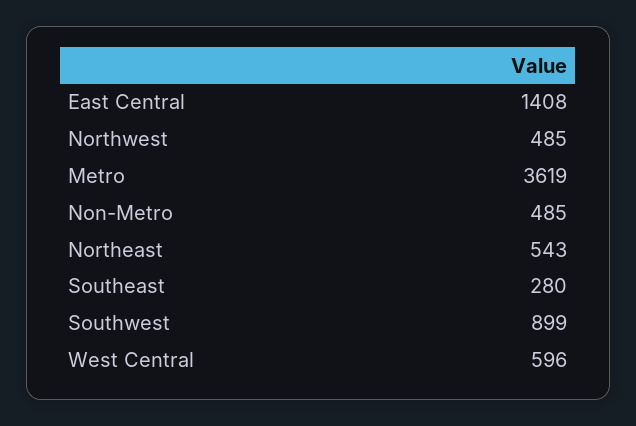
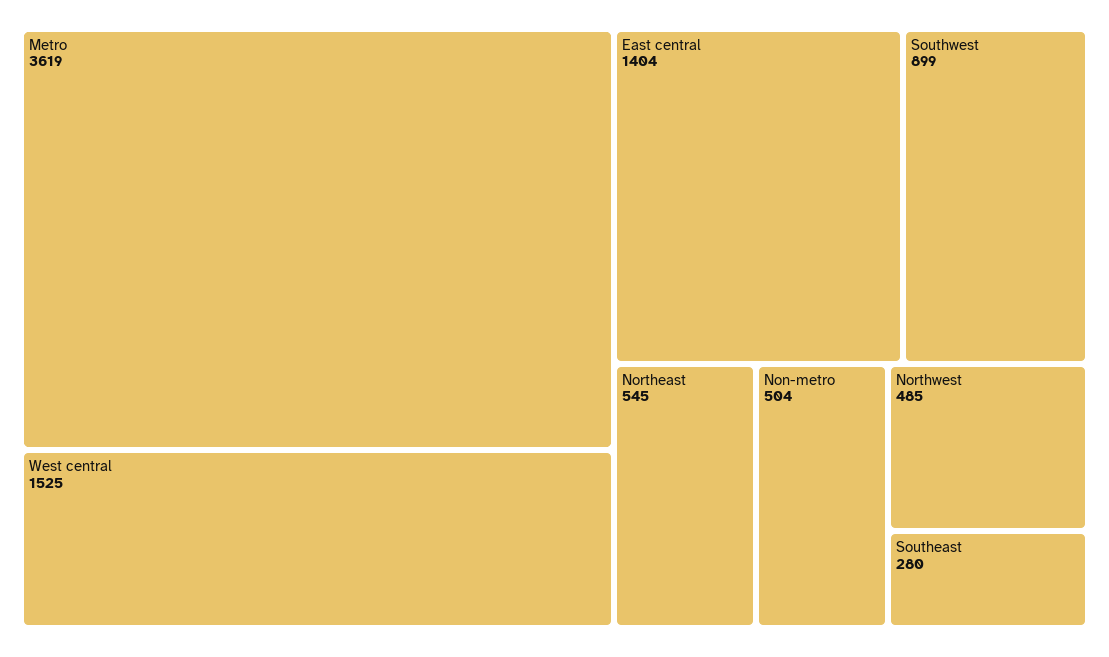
  {
-   "East Central": 1408,
+   "East Central": 1404,
    "Northwest": 485,
    "Metro": 3619,
-   "Non-Metro": 485,
+   "Non-Metro": 504,
-   "Northeast": 543,
+   "Northeast": 545,
    "Southeast": 280,
    "Southwest": 899,
-   "West Central": 596
+   "West Central": 1525
  }

